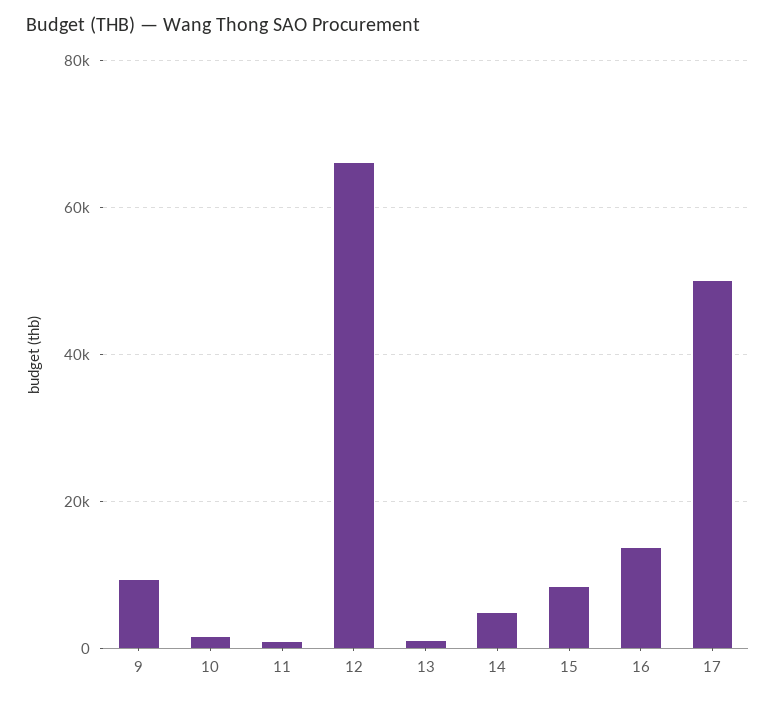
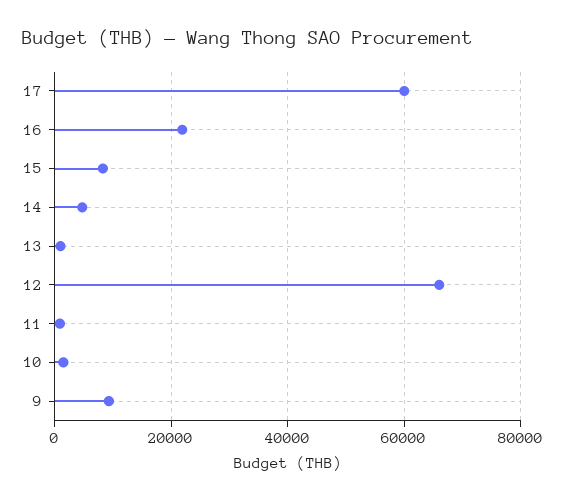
  {
    "9": 10000,
    "10": 2000,
    "11": 0,
    "12": 66000,
    "13": 2000,
    "14": 4000,
    "15": 8000,
-   "16": 14000,
+   "16": 22000,
-   "17": 50000
+   "17": 60000
  }

